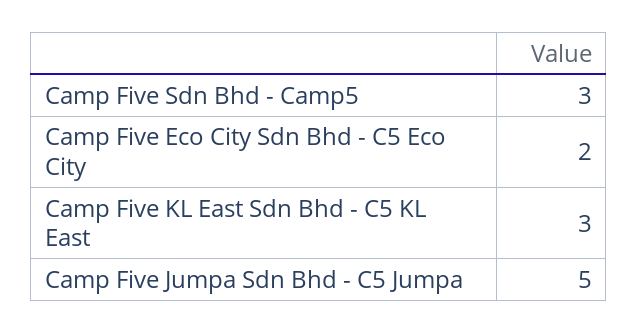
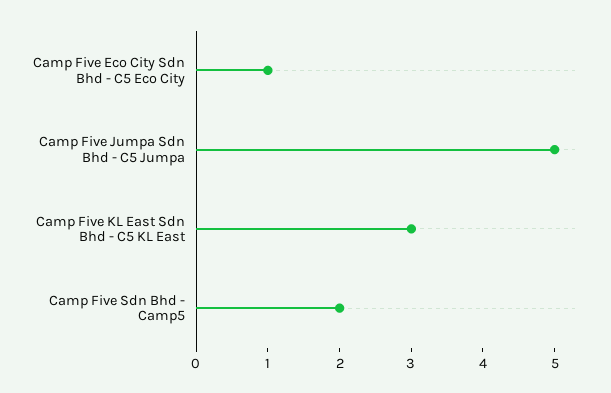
  {
-   "Camp Five Sdn Bhd - Camp5": 3,
+   "Camp Five Sdn Bhd - Camp5": 2,
-   "Camp Five Eco City Sdn Bhd - C5 Eco City": 2,
+   "Camp Five Eco City Sdn Bhd - C5 Eco City": 1,
    "Camp Five KL East Sdn Bhd - C5 KL East": 3,
    "Camp Five Jumpa Sdn Bhd - C5 Jumpa": 5
  }

